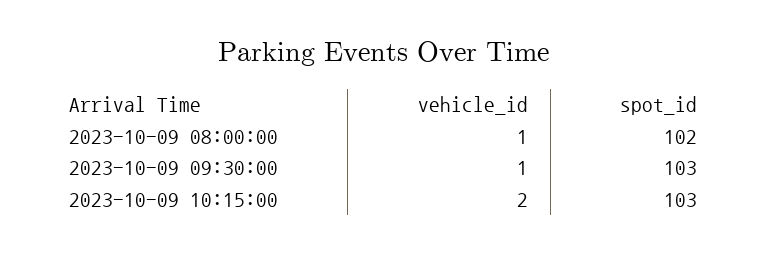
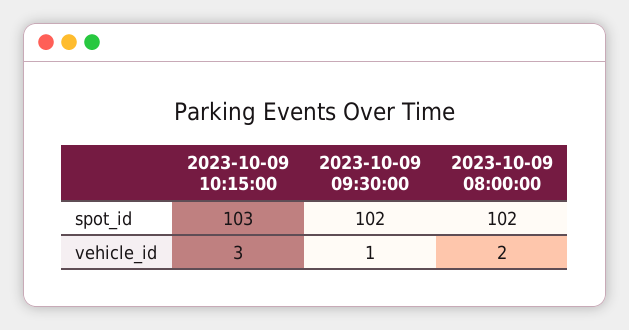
  {
    "vehicle_id": {
-     "2023-10-09 08:00:00": 1,
+     "2023-10-09 08:00:00": 2,
      "2023-10-09 09:30:00": 1,
-     "2023-10-09 10:15:00": 2
+     "2023-10-09 10:15:00": 3
    },
    "spot_id": {
      "2023-10-09 08:00:00": 102,
-     "2023-10-09 09:30:00": 103,
+     "2023-10-09 09:30:00": 102,
      "2023-10-09 10:15:00": 103
    }
  }

